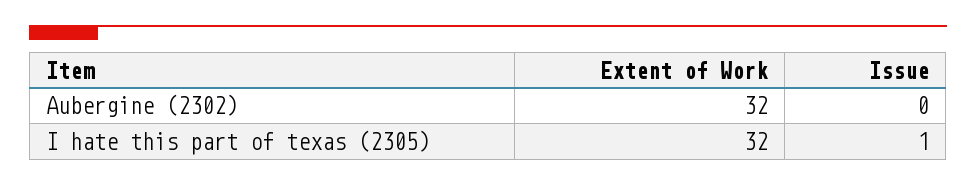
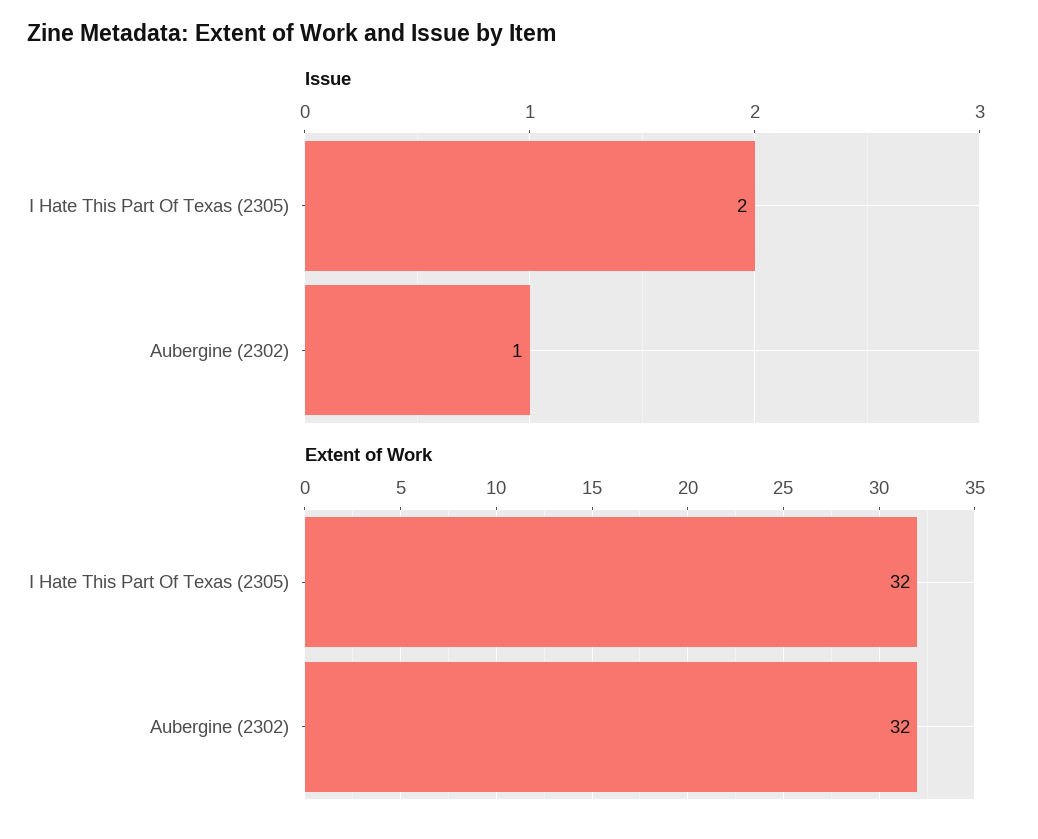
  {
    "Extent of Work": {
      "Aubergine (2302)": 32,
      "I hate this part of texas (2305)": 32
    },
    "Issue": {
-     "Aubergine (2302)": 0,
+     "Aubergine (2302)": 1,
-     "I hate this part of texas (2305)": 1
+     "I hate this part of texas (2305)": 2
    }
  }

